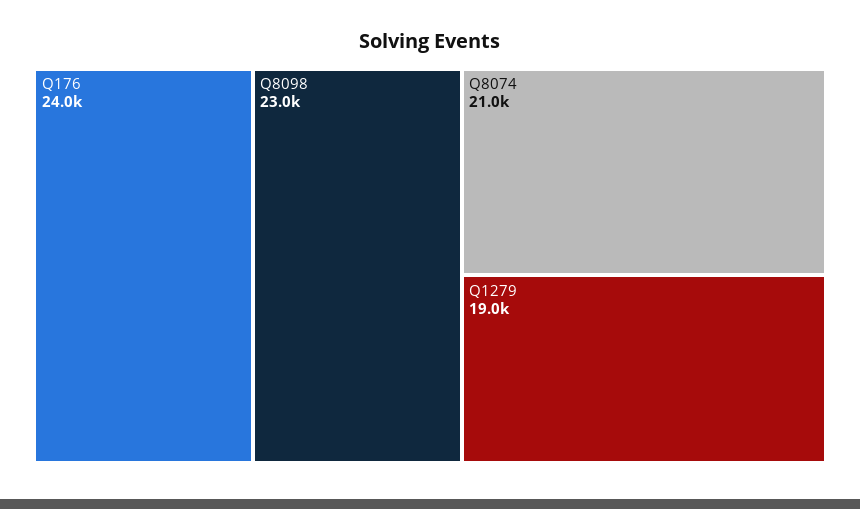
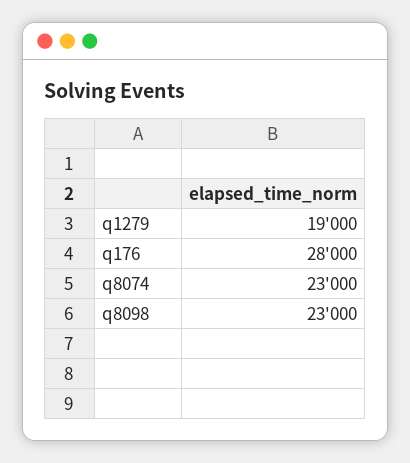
  {
-   "Q176": 24000,
+   "Q176": 28000,
    "Q8098": 23000,
-   "Q8074": 21000,
+   "Q8074": 23000,
    "Q1279": 19000
  }

